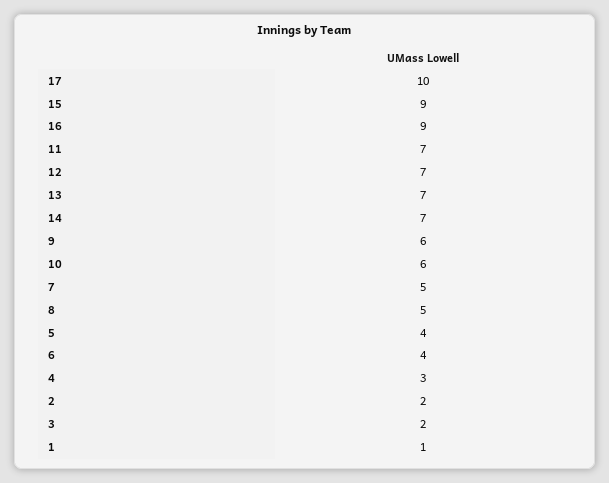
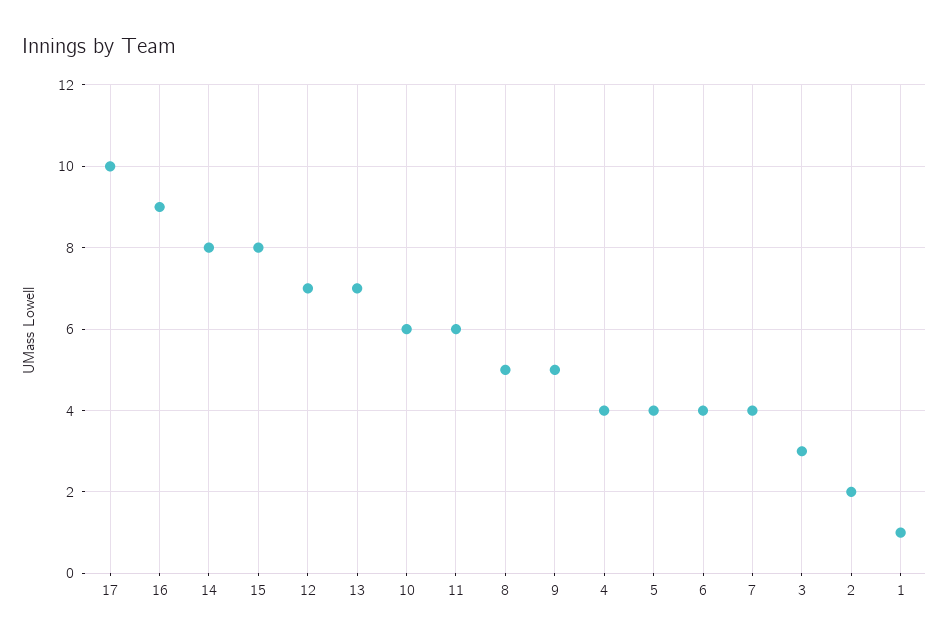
  {
    "17": 10,
-   "15": 9,
+   "15": 8,
    "16": 9,
-   "11": 7,
+   "11": 6,
    "12": 7,
    "13": 7,
-   "14": 7,
+   "14": 8,
-   "9": 6,
+   "9": 5,
    "10": 6,
-   "7": 5,
+   "7": 4,
    "8": 5,
    "5": 4,
    "6": 4,
-   "4": 3,
+   "4": 4,
    "2": 2,
-   "3": 2,
+   "3": 3,
    "1": 1
  }

